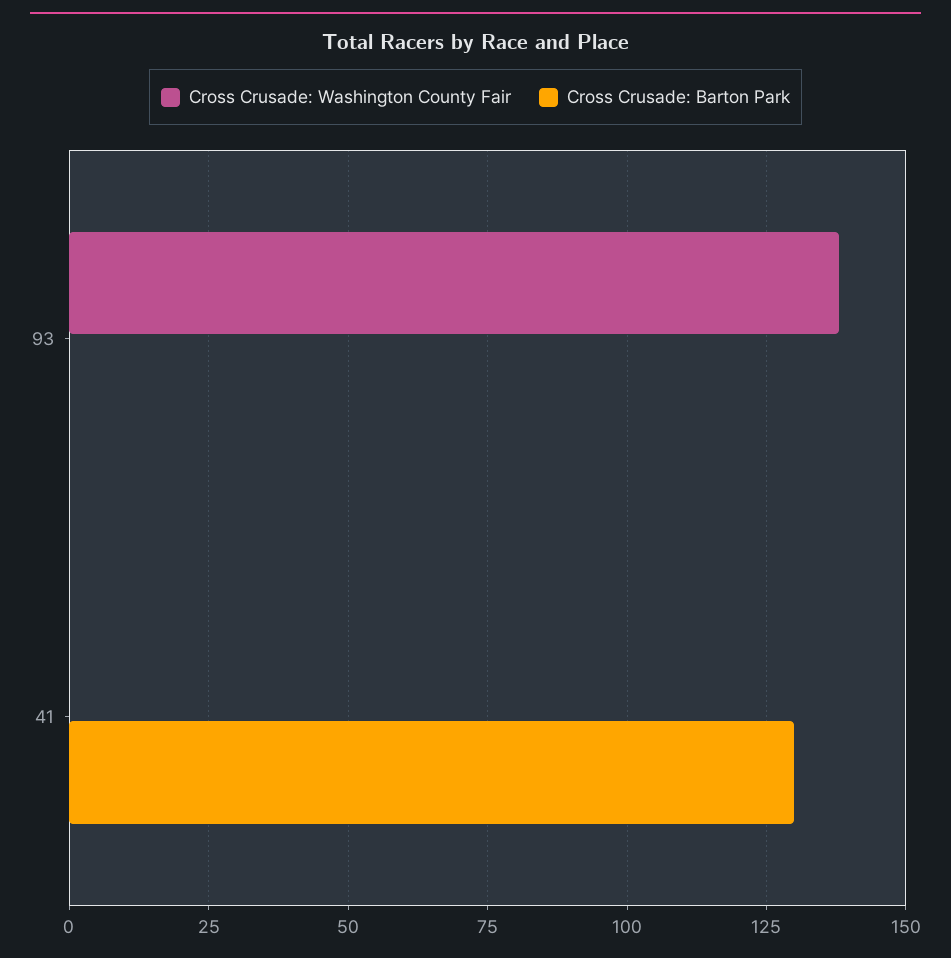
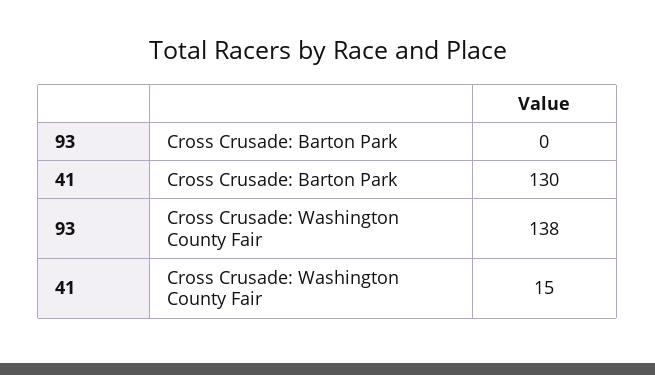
  {
    "Cross Crusade: Washington County Fair": {
      "93": 138,
-     "41": 0
+     "41": 15
    },
    "Cross Crusade: Barton Park": {
      "93": 0,
      "41": 130
    }
  }

